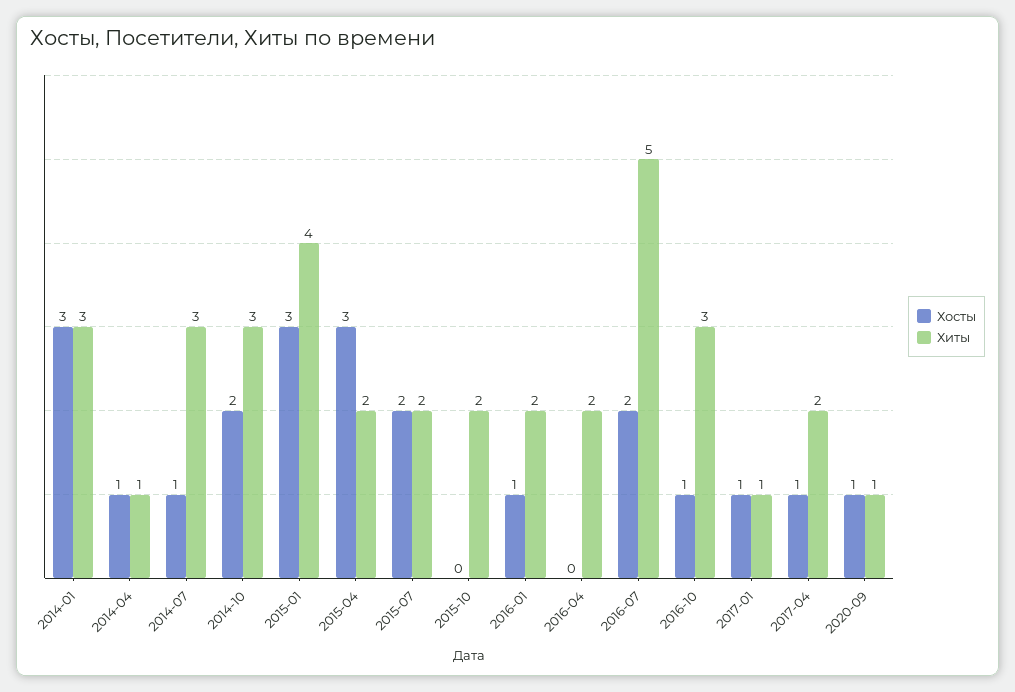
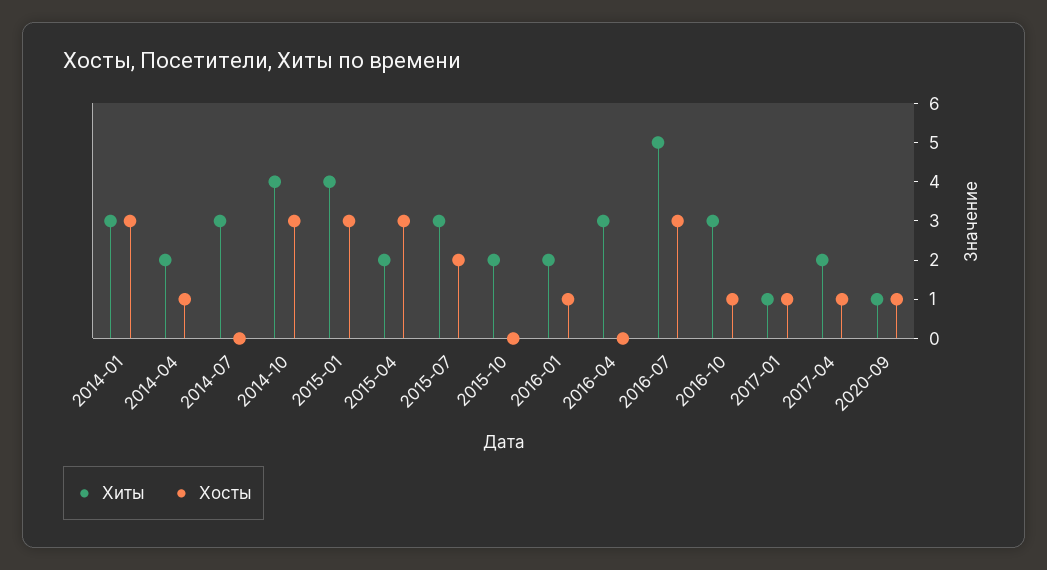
  {
    "Хосты": {
      "2014-01": 3,
      "2014-04": 1,
-     "2014-07": 1,
+     "2014-07": 0,
-     "2014-10": 2,
+     "2014-10": 3,
      "2015-01": 3,
      "2015-04": 3,
      "2015-07": 2,
      "2015-10": 0,
      "2016-01": 1,
      "2016-04": 0,
-     "2016-07": 2,
+     "2016-07": 3,
      "2016-10": 1,
      "2017-01": 1,
      "2017-04": 1,
      "2020-09": 1
    },
    "Хиты": {
      "2014-01": 3,
-     "2014-04": 1,
+     "2014-04": 2,
      "2014-07": 3,
-     "2014-10": 3,
+     "2014-10": 4,
      "2015-01": 4,
      "2015-04": 2,
-     "2015-07": 2,
+     "2015-07": 3,
      "2015-10": 2,
      "2016-01": 2,
-     "2016-04": 2,
+     "2016-04": 3,
      "2016-07": 5,
      "2016-10": 3,
      "2017-01": 1,
      "2017-04": 2,
      "2020-09": 1
    }
  }

